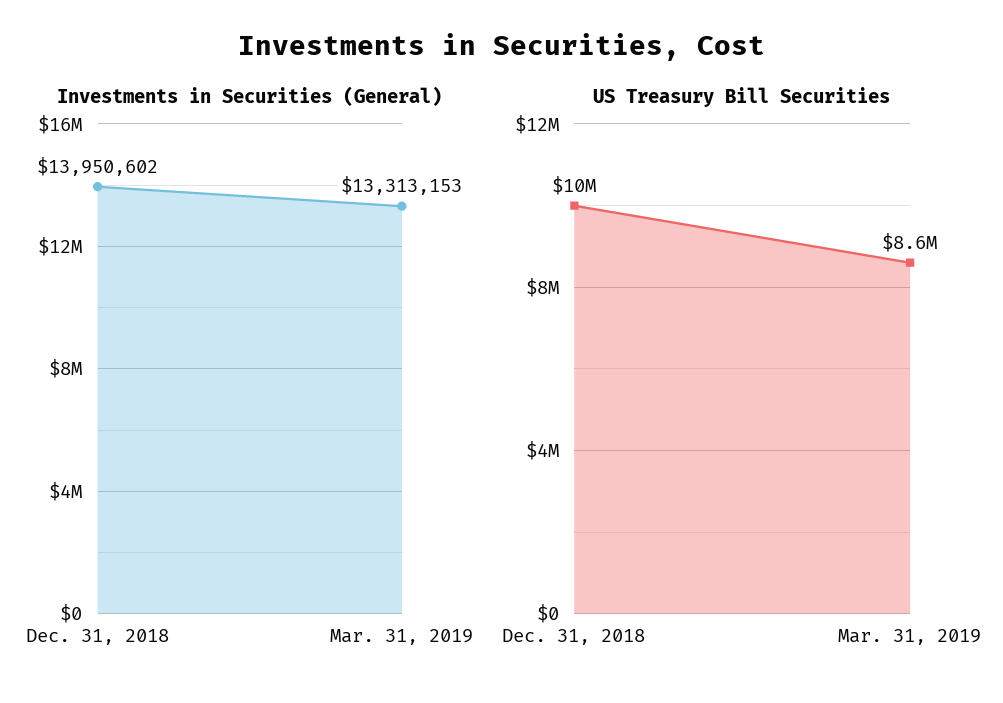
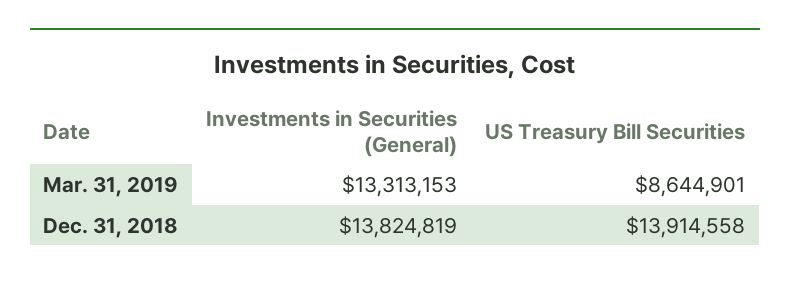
  {
    "Investments in Securities (General)": {
-     "Dec. 31, 2018": 13950602,
+     "Dec. 31, 2018": 13824819,
      "Mar. 31, 2019": 13313153
    },
    "US Treasury Bill Securities": {
-     "Dec. 31, 2018": 10000000,
+     "Dec. 31, 2018": 13914558,
      "Mar. 31, 2019": 8644901
    }
  }

